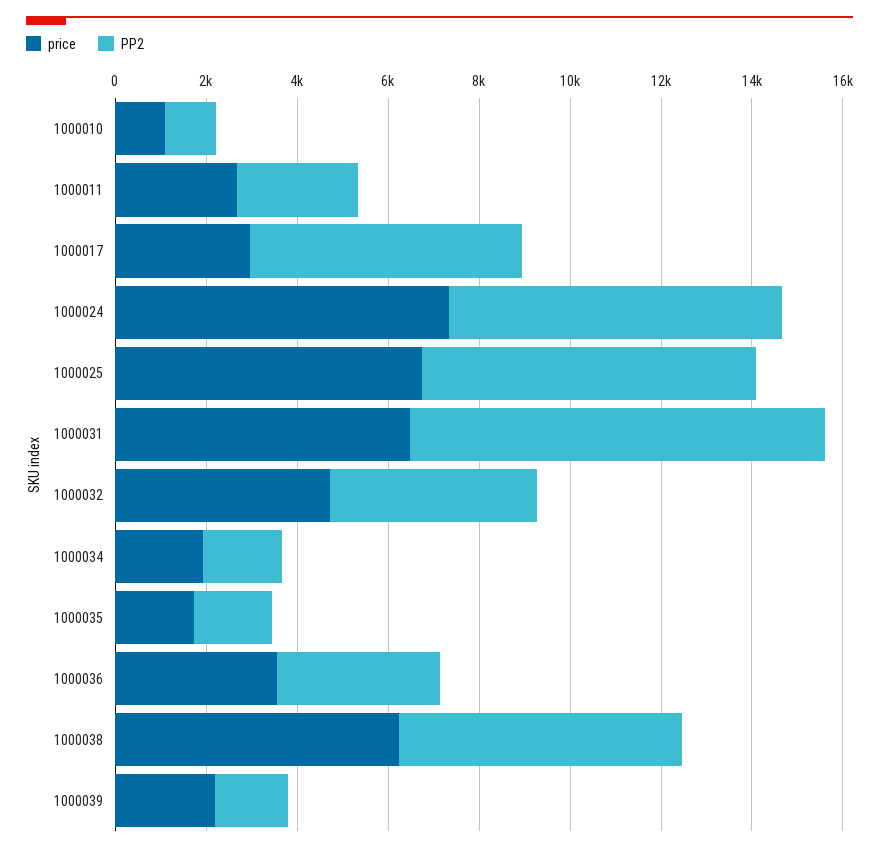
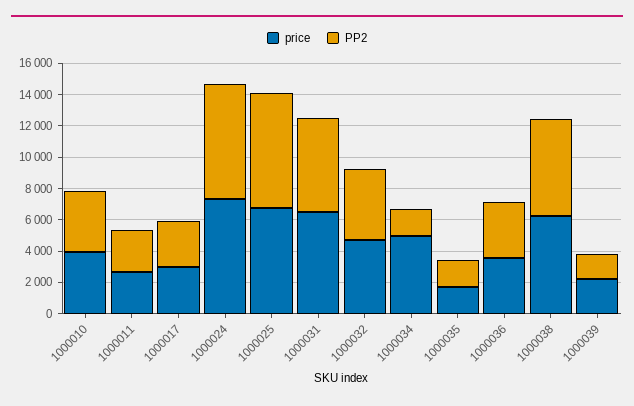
  {
    "price": {
-     "1000010": 1000,
+     "1000010": 4000,
      "1000011": 2500,
      "1000017": 3000,
      "1000024": 7500,
      "1000025": 7000,
      "1000031": 6500,
      "1000032": 4500,
-     "1000034": 2000,
+     "1000034": 5000,
      "1000035": 1500,
      "1000036": 3500,
      "1000038": 6000,
      "1000039": 2000
    },
    "PP2": {
-     "1000010": 1000,
+     "1000010": 4000,
      "1000011": 2500,
-     "1000017": 6000,
+     "1000017": 3000,
      "1000024": 7500,
      "1000025": 7500,
-     "1000031": 9000,
+     "1000031": 6000,
      "1000032": 4500,
      "1000034": 1500,
      "1000035": 1500,
      "1000036": 3500,
      "1000038": 6000,
      "1000039": 1500
    }
  }

